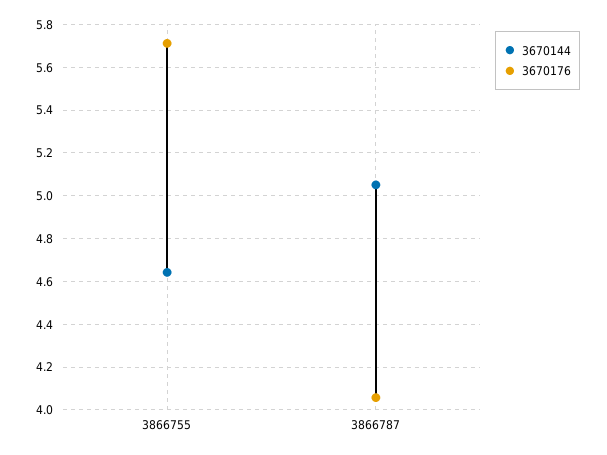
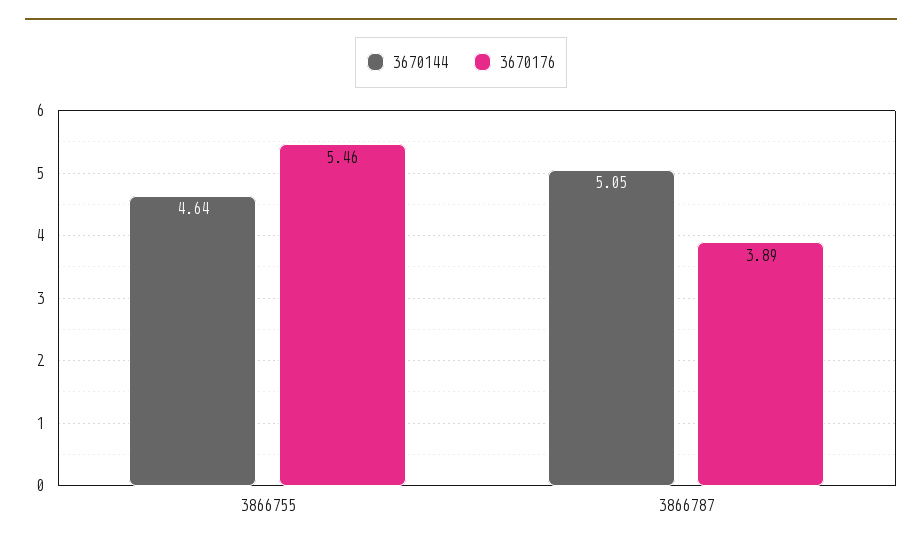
  {
    "3670144": {
      "3866755": 4.64,
      "3866787": 5.05
    },
    "3670176": {
-     "3866755": 5.7,
+     "3866755": 5.46,
-     "3866787": 4.05
+     "3866787": 3.89
    }
  }

